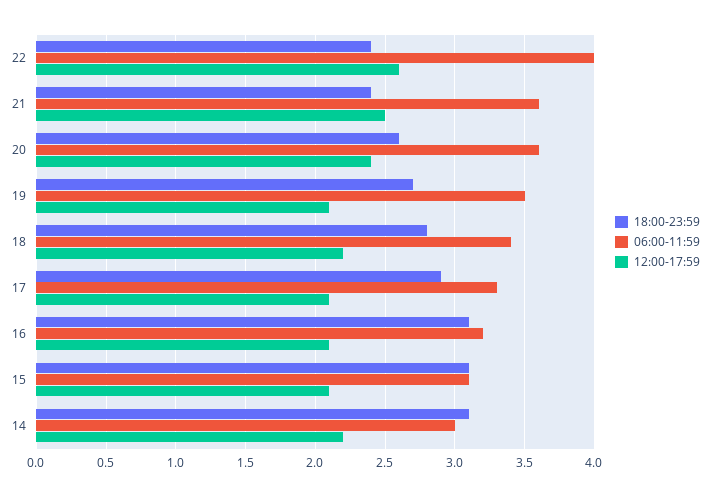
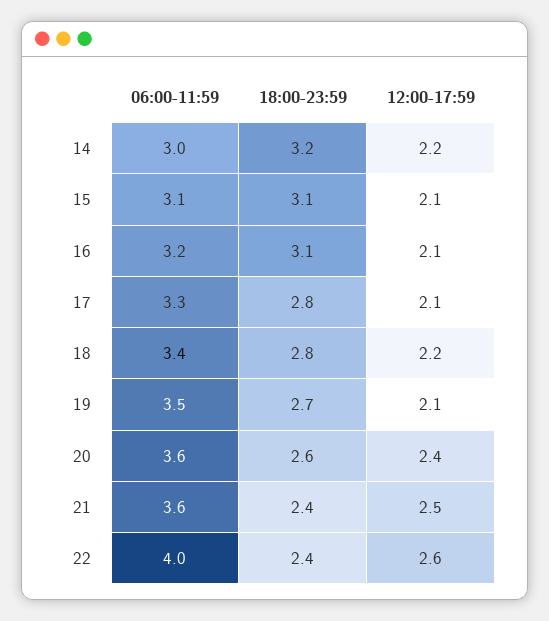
  {
    "18:00-23:59": {
      "22": 2.4,
      "21": 2.4,
      "20": 2.6,
      "19": 2.7,
      "18": 2.8,
-     "17": 2.9,
+     "17": 2.8,
      "16": 3.1,
      "15": 3.1,
-     "14": 3.1
+     "14": 3.2
    },
    "06:00-11:59": {
      "22": 4,
      "21": 3.6,
      "20": 3.6,
      "19": 3.5,
      "18": 3.4,
      "17": 3.3,
      "16": 3.2,
      "15": 3.1,
      "14": 3
    },
    "12:00-17:59": {
      "22": 2.6,
      "21": 2.5,
      "20": 2.4,
      "19": 2.1,
      "18": 2.2,
      "17": 2.1,
      "16": 2.1,
      "15": 2.1,
      "14": 2.2
    }
  }

